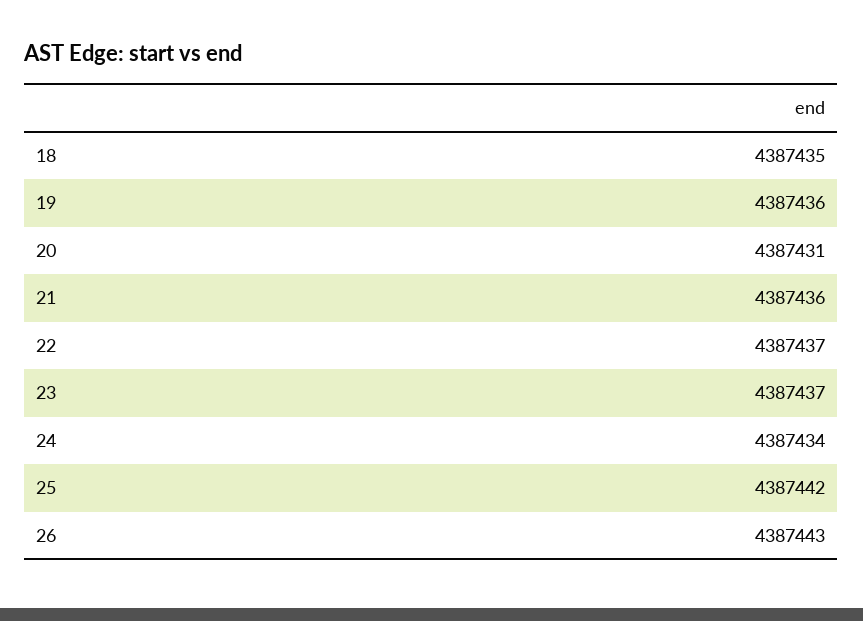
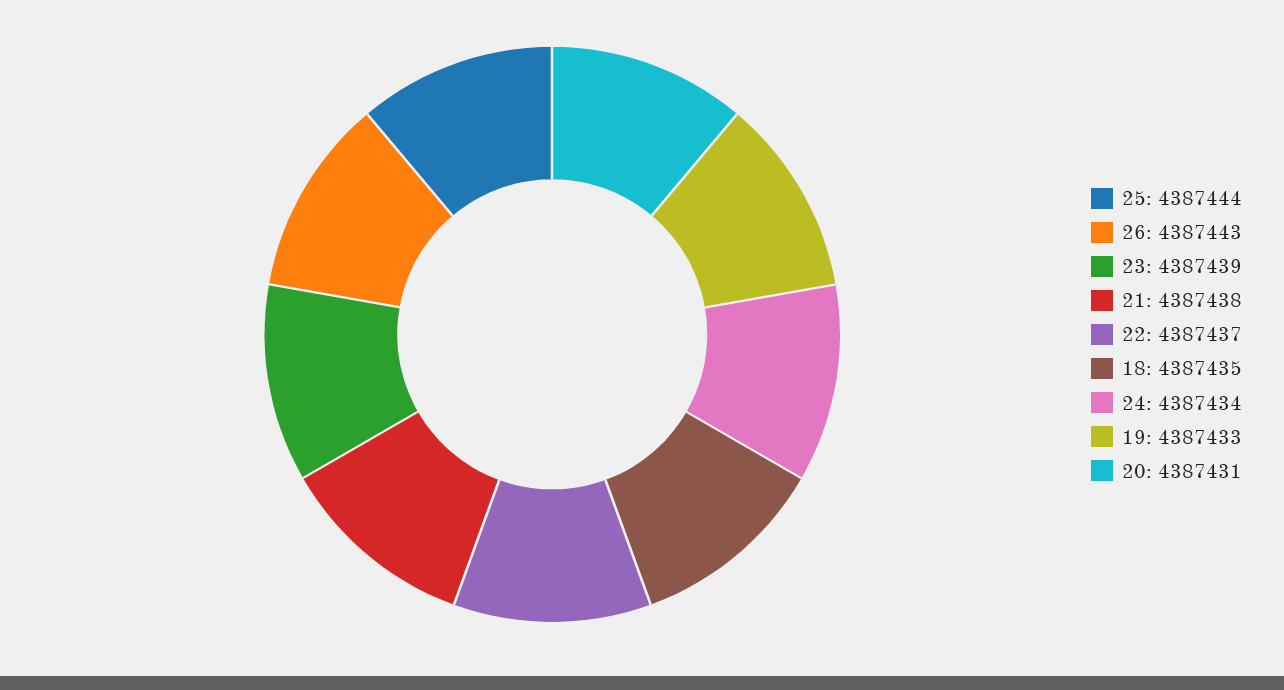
  {
    "18": 4387435,
-   "19": 4387436,
+   "19": 4387433,
    "20": 4387431,
-   "21": 4387436,
+   "21": 4387438,
    "22": 4387437,
-   "23": 4387437,
+   "23": 4387439,
    "24": 4387434,
-   "25": 4387442,
+   "25": 4387444,
    "26": 4387443
  }

